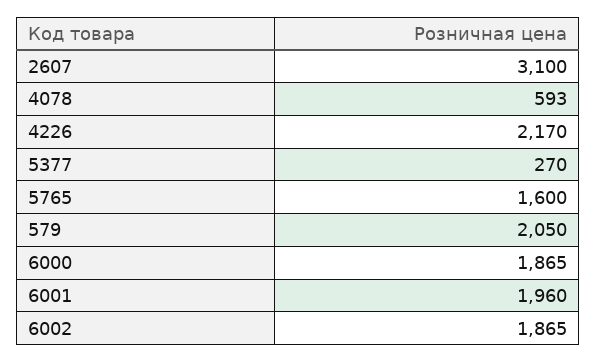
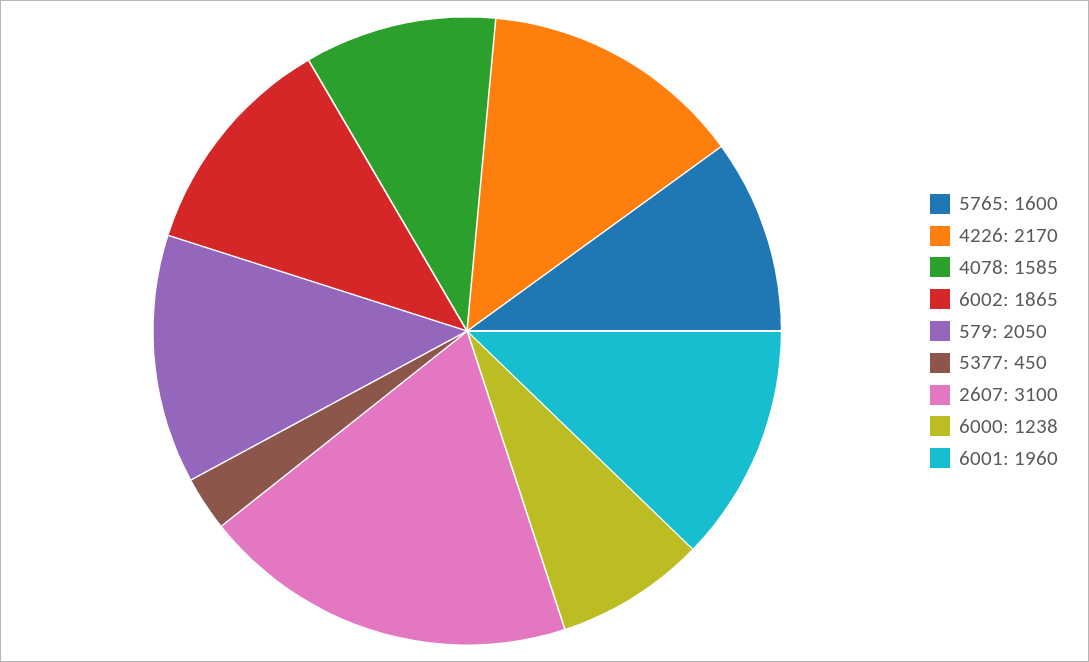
  {
    "2607": 3100,
-   "4078": 593,
+   "4078": 1585,
    "4226": 2170,
-   "5377": 270,
+   "5377": 450,
    "5765": 1600,
    "579": 2050,
-   "6000": 1865,
+   "6000": 1238,
    "6001": 1960,
    "6002": 1865
  }

